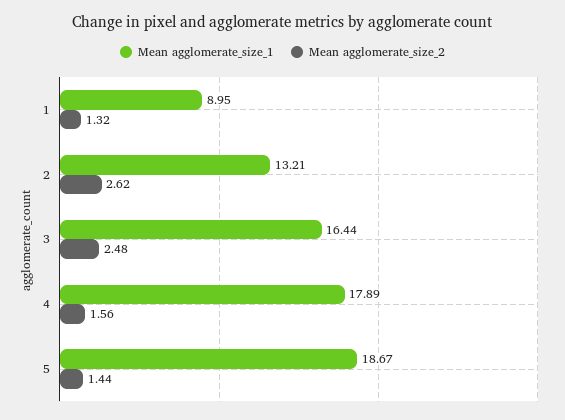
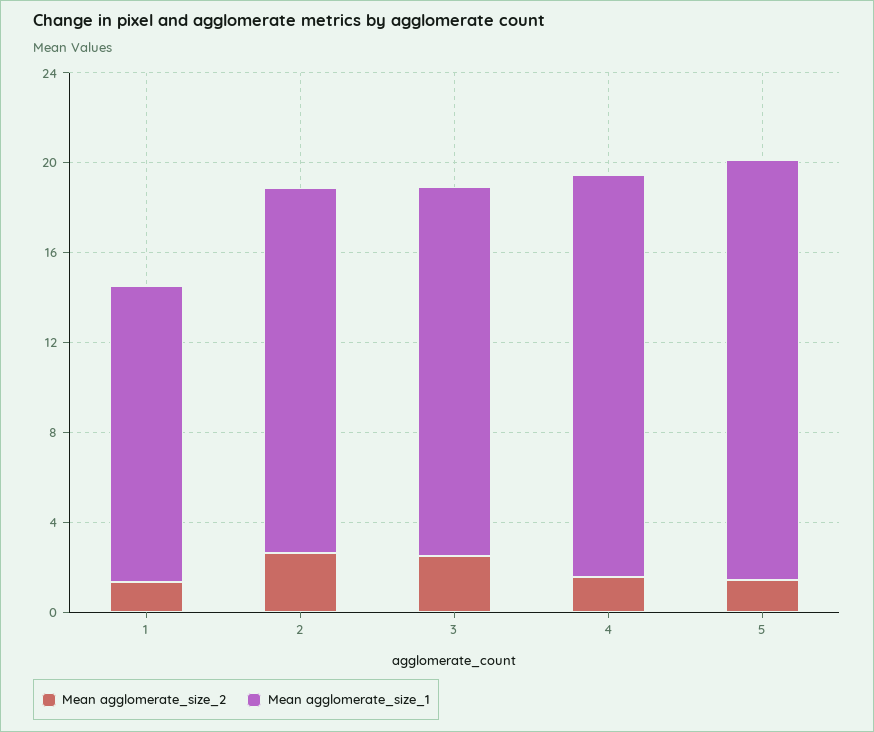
  {
    "Mean agglomerate_size_1": {
-     "1": 8.95,
+     "1": 13,
-     "2": 13.21,
+     "2": 16,
      "3": 16.44,
      "4": 17.89,
      "5": 18.67
    },
    "Mean agglomerate_size_2": {
      "1": 1.32,
      "2": 2.62,
      "3": 2.48,
      "4": 1.56,
      "5": 1.44
    }
  }

